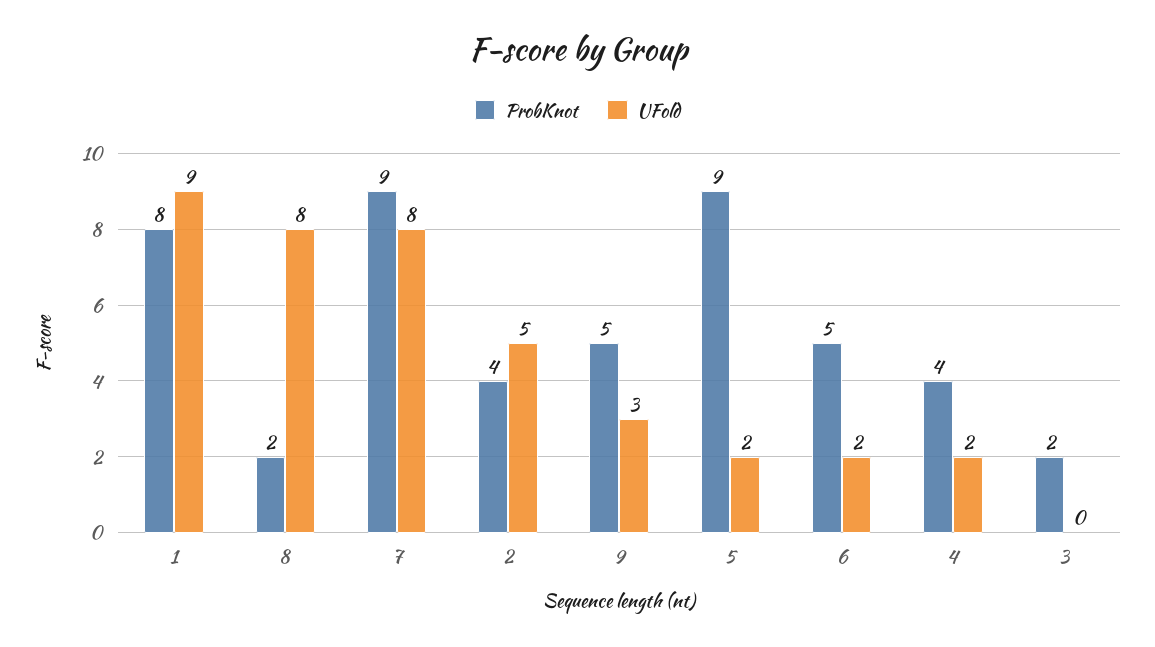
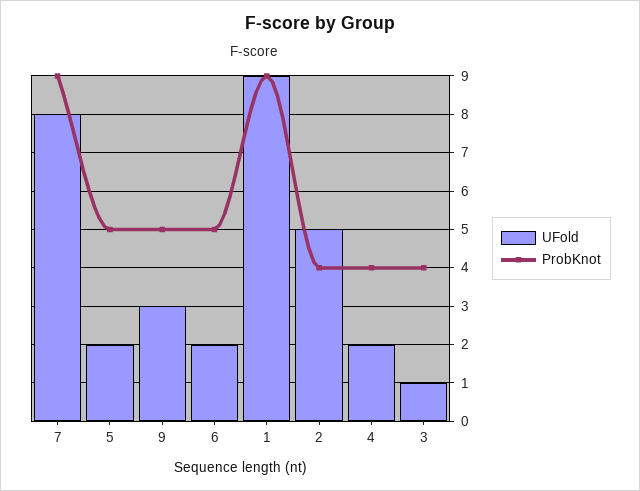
  {
    "ProbKnot": {
-     "1": 8,
+     "1": 9,
-     "8": 2,
      "7": 9,
      "2": 4,
      "9": 5,
-     "5": 9,
+     "5": 5,
      "6": 5,
      "4": 4,
-     "3": 2
+     "3": 4
    },
    "UFold": {
      "1": 9,
-     "8": 8,
      "7": 8,
      "2": 5,
      "9": 3,
      "5": 2,
      "6": 2,
      "4": 2,
-     "3": 0
+     "3": 1
    }
  }

